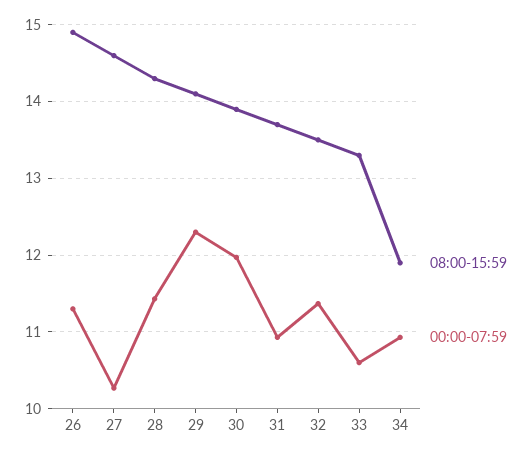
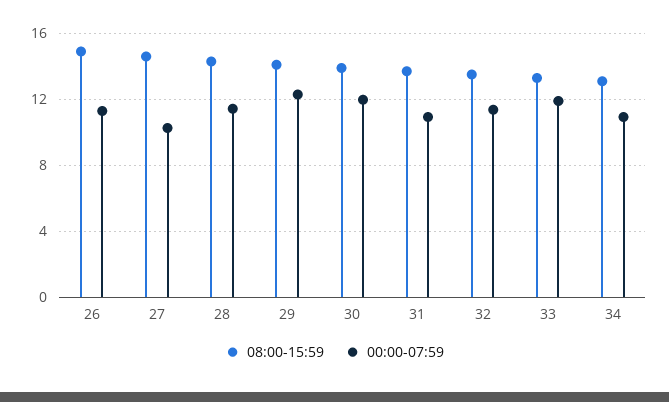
  {
    "08:00-15:59": {
      "26": 14.9,
      "27": 14.6,
      "28": 14.3,
      "29": 14.1,
      "30": 13.9,
      "31": 13.7,
      "32": 13.5,
      "33": 13.3,
-     "34": 11.9
+     "34": 13
    },
    "00:00-07:59": {
      "26": 11.3,
      "27": 10.3,
      "28": 11.4,
      "29": 12.3,
      "30": 12,
      "31": 10.9,
      "32": 11.4,
-     "33": 10.6,
+     "33": 12,
      "34": 10.9
    }
  }

